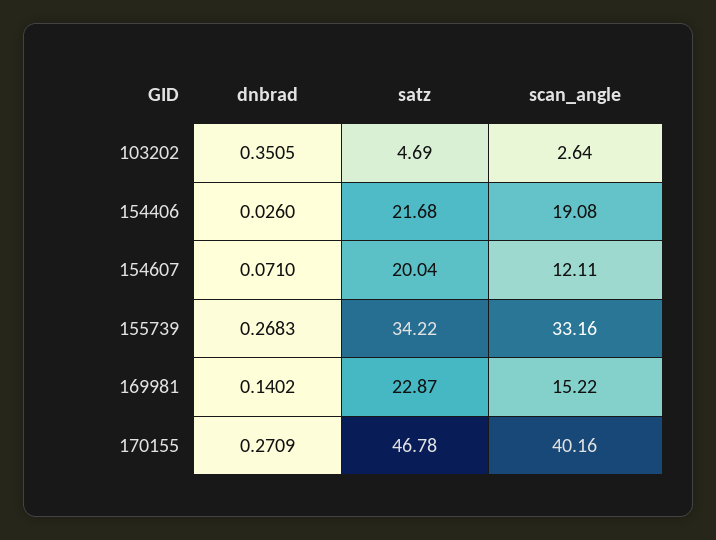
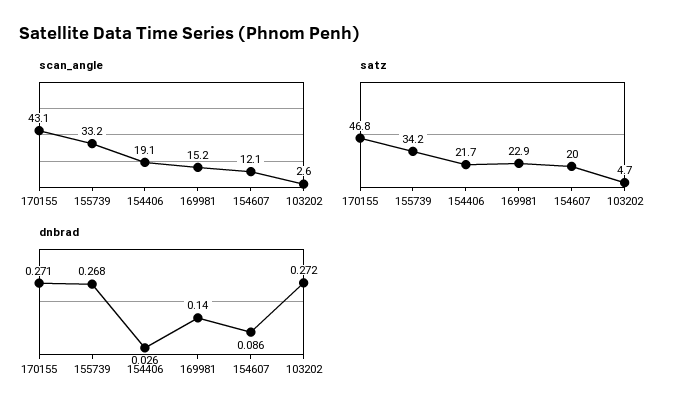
  {
    "dnbrad": {
-     "103202": 0.3505,
+     "103202": 0.272,
      "154406": 0.026,
-     "154607": 0.071,
+     "154607": 0.086,
      "155739": 0.2683,
      "169981": 0.1402,
      "170155": 0.2709
    },
    "satz": {
      "103202": 4.69,
      "154406": 21.68,
      "154607": 20.04,
      "155739": 34.22,
      "169981": 22.87,
      "170155": 46.78
    },
    "scan_angle": {
      "103202": 2.64,
      "154406": 19.08,
      "154607": 12.11,
      "155739": 33.16,
      "169981": 15.22,
-     "170155": 40.16
+     "170155": 43.1
    }
  }

